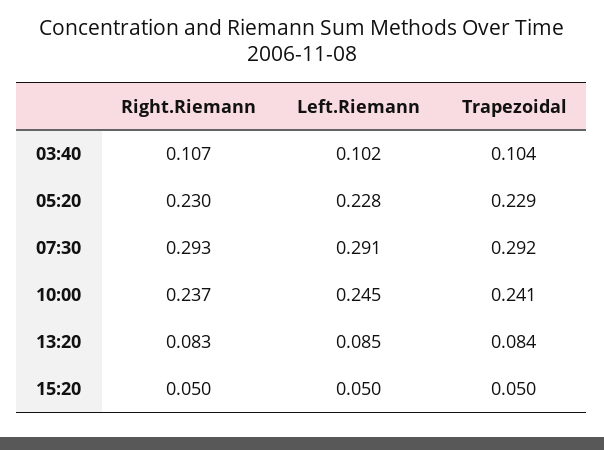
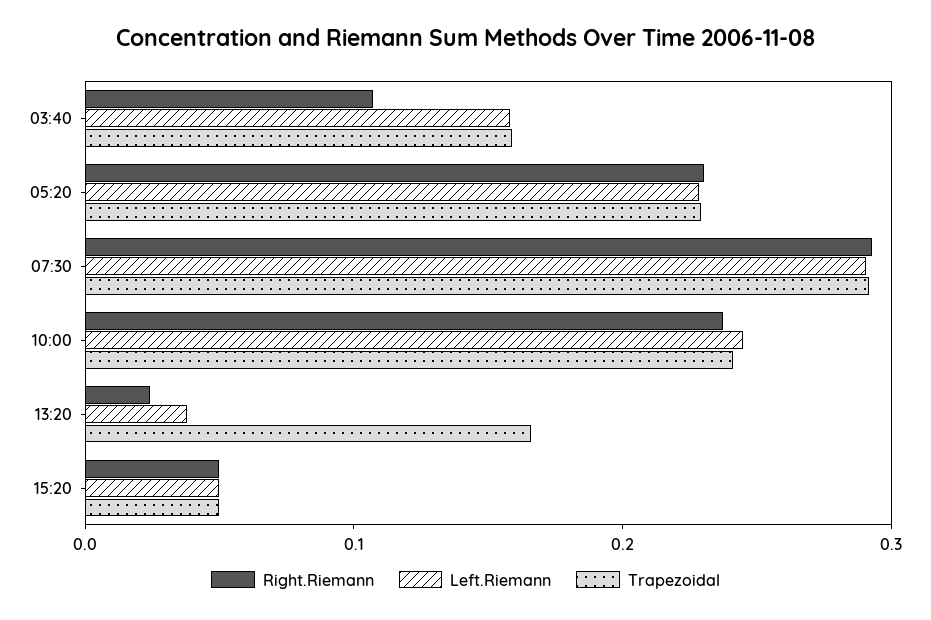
  {
    "Right.Riemann": {
      "03:40": 0.107,
      "05:20": 0.23,
      "07:30": 0.293,
      "10:00": 0.237,
-     "13:20": 0.083,
+     "13:20": 0.02,
      "15:20": 0.05
    },
    "Left.Riemann": {
-     "03:40": 0.102,
+     "03:40": 0.16,
      "05:20": 0.228,
      "07:30": 0.291,
      "10:00": 0.245,
-     "13:20": 0.085,
+     "13:20": 0.04,
      "15:20": 0.05
    },
    "Trapezoidal": {
-     "03:40": 0.104,
+     "03:40": 0.16,
      "05:20": 0.229,
      "07:30": 0.292,
      "10:00": 0.241,
-     "13:20": 0.084,
+     "13:20": 0.16,
      "15:20": 0.05
    }
  }

